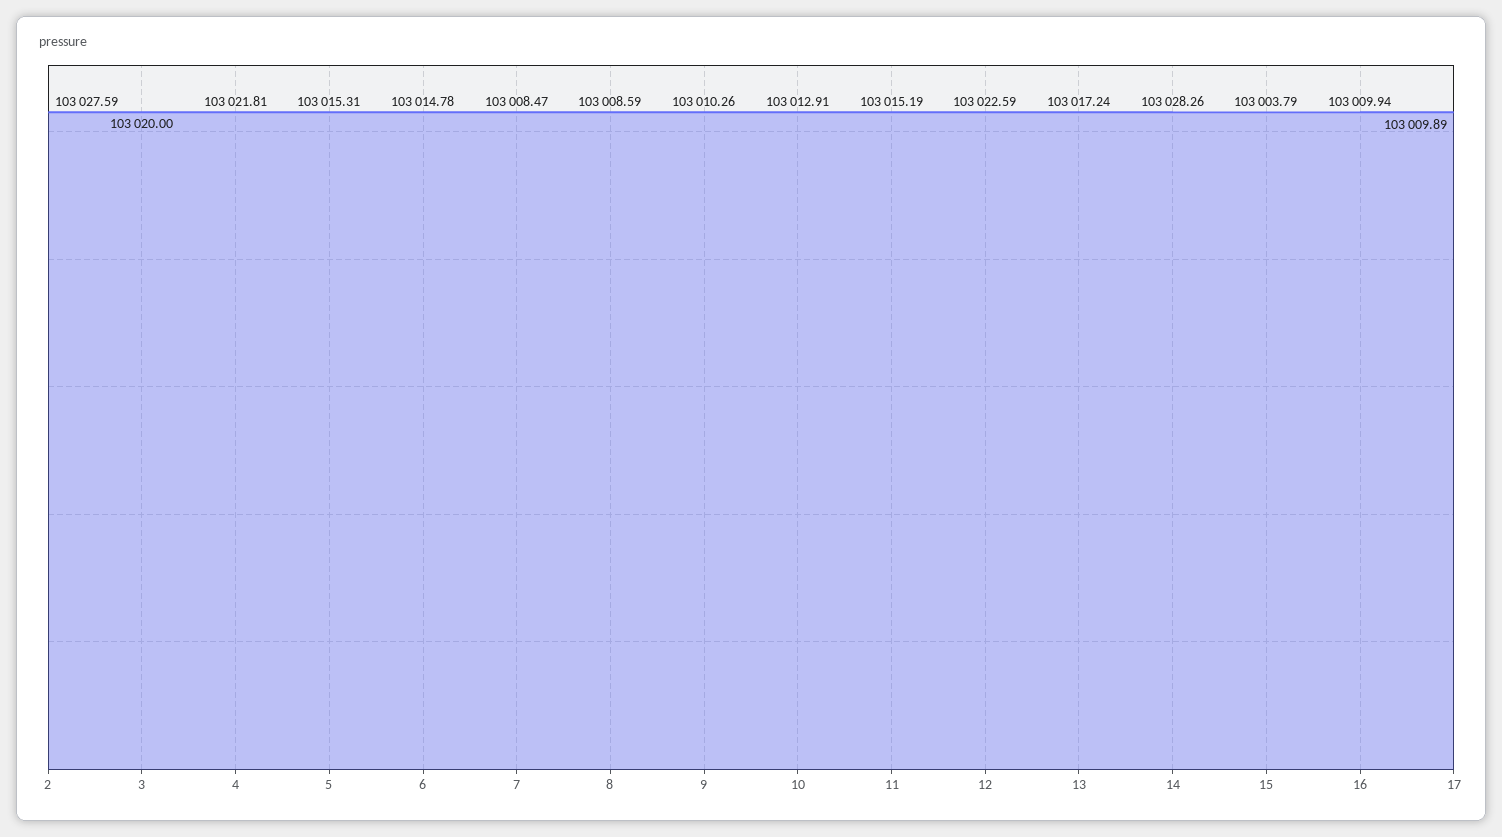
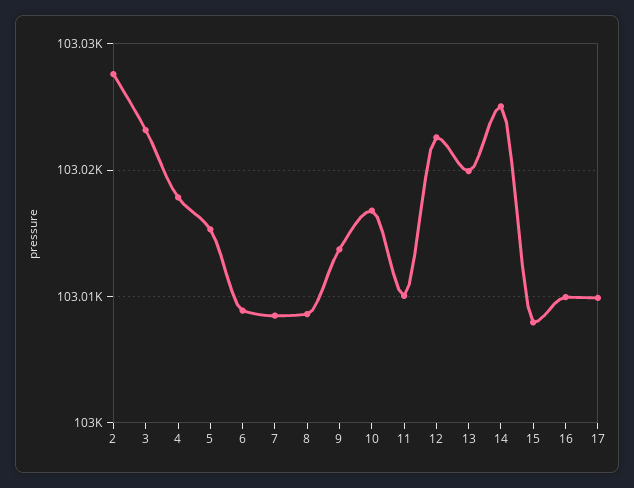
  {
    "2": 103027.59,
-   "3": 103020,
+   "3": 103023,
-   "4": 103021.81,
+   "4": 103018,
    "5": 103015.31,
-   "6": 103014.78,
+   "6": 103009,
    "7": 103008.47,
    "8": 103008.59,
-   "9": 103010.26,
+   "9": 103014,
-   "10": 103012.91,
+   "10": 103017,
-   "11": 103015.19,
+   "11": 103010,
    "12": 103022.59,
-   "13": 103017.24,
+   "13": 103020,
-   "14": 103028.26,
+   "14": 103025,
-   "15": 103003.79,
+   "15": 103008,
    "16": 103009.94,
    "17": 103009.89
  }

